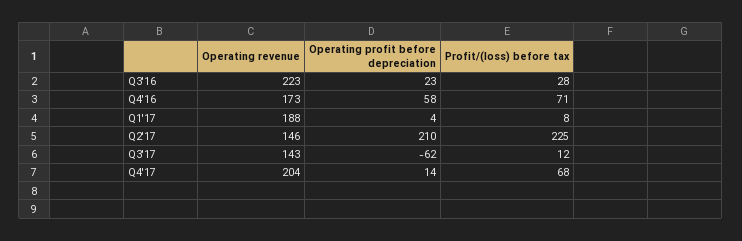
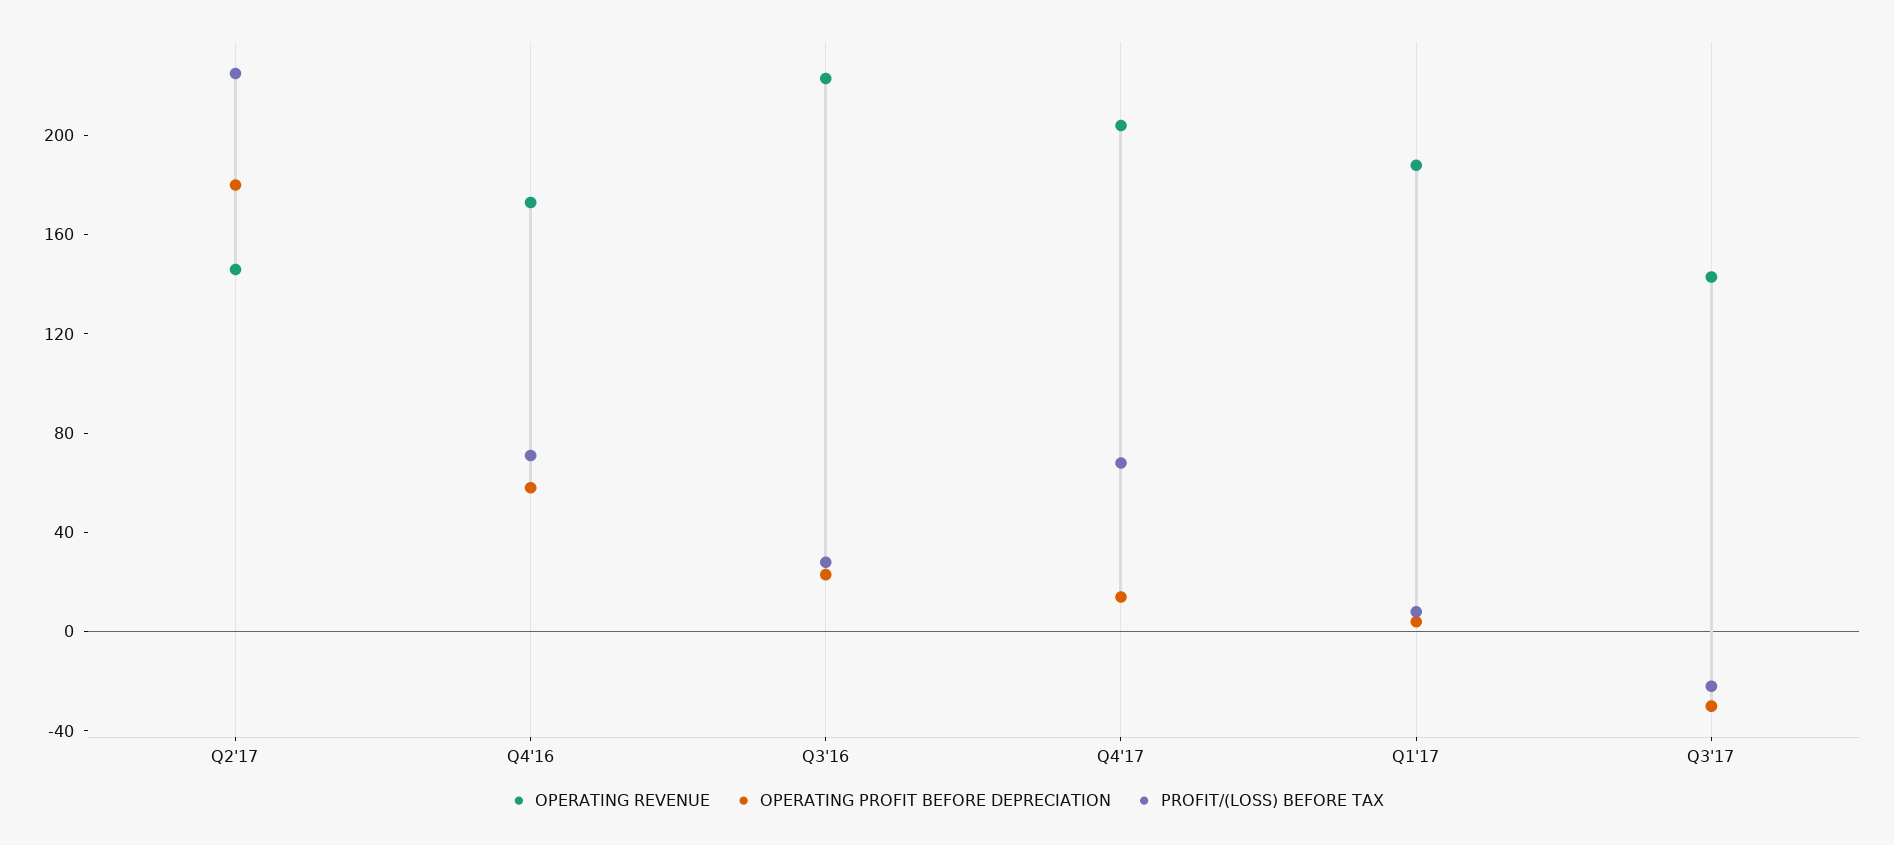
  {
    "Operating revenue": {
      "Q3'16": 223,
      "Q4'16": 173,
      "Q1'17": 188,
      "Q2'17": 146,
      "Q3'17": 143,
      "Q4'17": 204
    },
    "Operating profit before depreciation": {
      "Q3'16": 23,
      "Q4'16": 58,
      "Q1'17": 4,
-     "Q2'17": 210,
+     "Q2'17": 180,
-     "Q3'17": -62,
+     "Q3'17": -30,
      "Q4'17": 14
    },
    "Profit/(loss) before tax": {
      "Q3'16": 28,
      "Q4'16": 71,
      "Q1'17": 8,
      "Q2'17": 225,
-     "Q3'17": 12,
+     "Q3'17": -20,
      "Q4'17": 68
    }
  }

